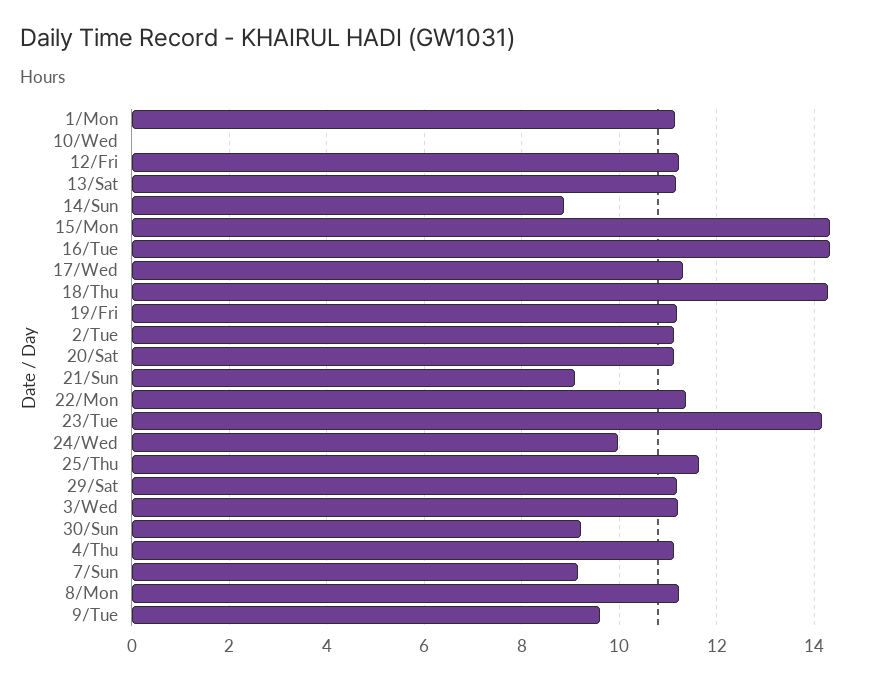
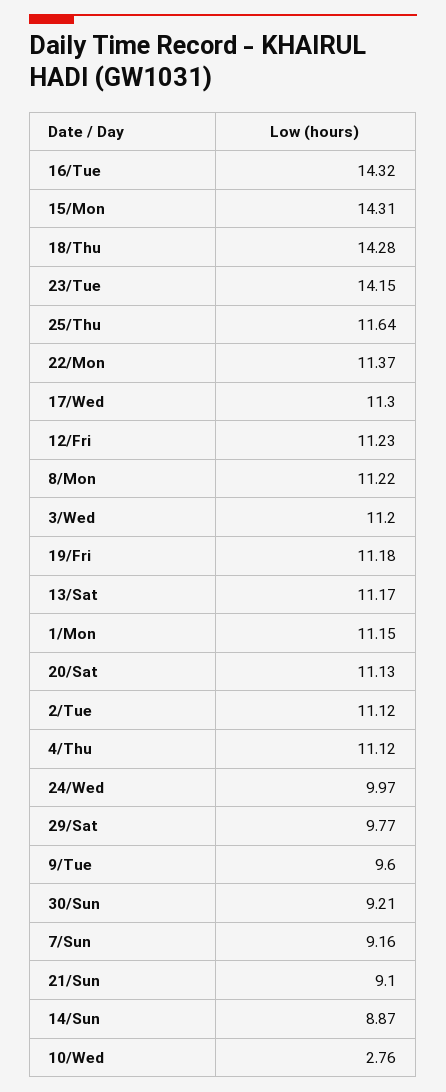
  {
    "1/Mon": 11.15,
-   "10/Wed": 0,
+   "10/Wed": 2.76,
    "12/Fri": 11.23,
    "13/Sat": 11.17,
    "14/Sun": 8.87,
    "15/Mon": 14.31,
    "16/Tue": 14.32,
    "17/Wed": 11.3,
    "18/Thu": 14.28,
    "19/Fri": 11.18,
    "2/Tue": 11.12,
    "20/Sat": 11.13,
    "21/Sun": 9.1,
    "22/Mon": 11.37,
    "23/Tue": 14.15,
    "24/Wed": 9.97,
    "25/Thu": 11.64,
-   "29/Sat": 11.2,
+   "29/Sat": 9.77,
    "3/Wed": 11.2,
    "30/Sun": 9.21,
    "4/Thu": 11.12,
    "7/Sun": 9.16,
    "8/Mon": 11.22,
    "9/Tue": 9.6
  }

